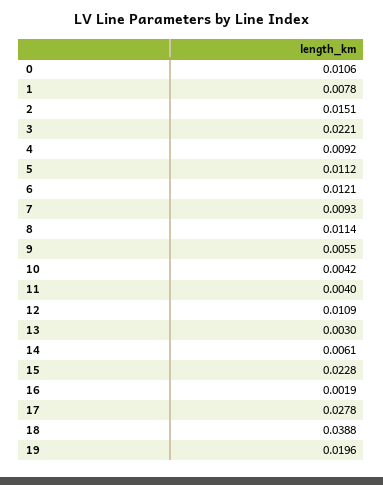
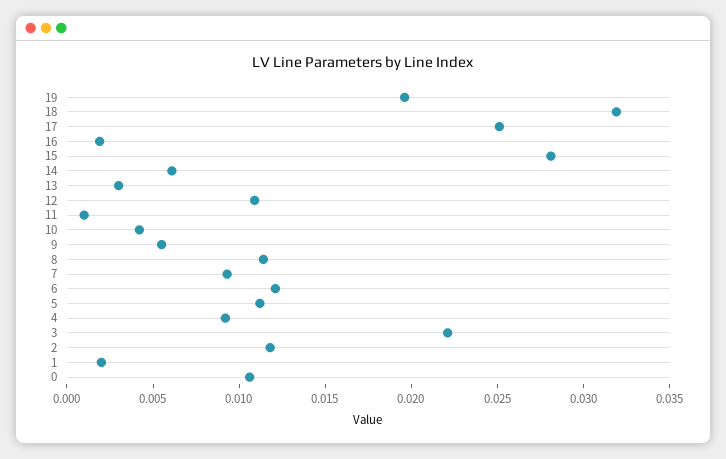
  {
    "0": 0.0106,
-   "1": 0.0078,
+   "1": 0.002,
-   "2": 0.0151,
+   "2": 0.012,
    "3": 0.0221,
    "4": 0.0092,
    "5": 0.0112,
    "6": 0.0121,
    "7": 0.0093,
    "8": 0.0114,
    "9": 0.0055,
    "10": 0.0042,
-   "11": 0.004,
+   "11": 0.001,
    "12": 0.0109,
    "13": 0.003,
    "14": 0.0061,
-   "15": 0.0228,
+   "15": 0.028,
    "16": 0.0019,
-   "17": 0.0278,
+   "17": 0.025,
-   "18": 0.0388,
+   "18": 0.032,
    "19": 0.0196
  }

